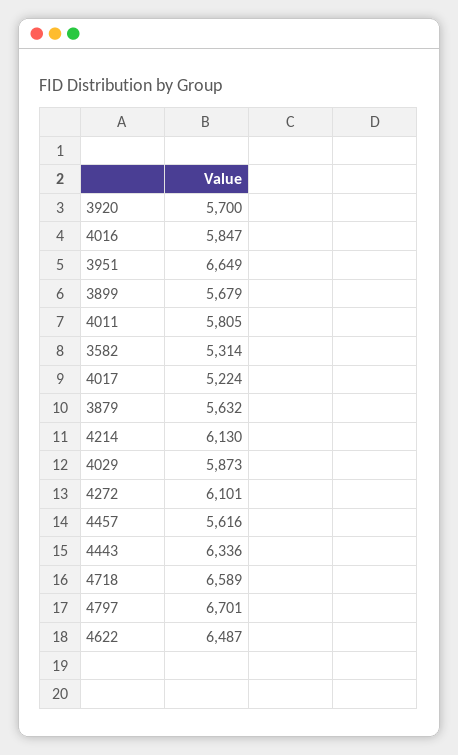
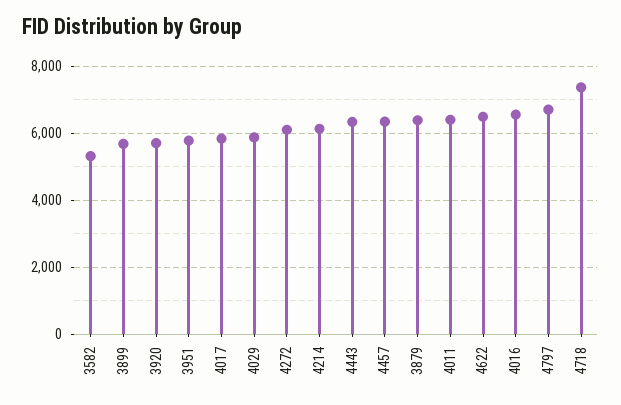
  {
    "3920": 5700,
-   "4016": 5847,
+   "4016": 6600,
-   "3951": 6649,
+   "3951": 5800,
    "3899": 5679,
-   "4011": 5805,
+   "4011": 6400,
    "3582": 5314,
-   "4017": 5224,
+   "4017": 5800,
-   "3879": 5632,
+   "3879": 6400,
    "4214": 6130,
    "4029": 5873,
    "4272": 6101,
-   "4457": 5616,
+   "4457": 6400,
    "4443": 6336,
-   "4718": 6589,
+   "4718": 7400,
    "4797": 6701,
    "4622": 6487
  }

